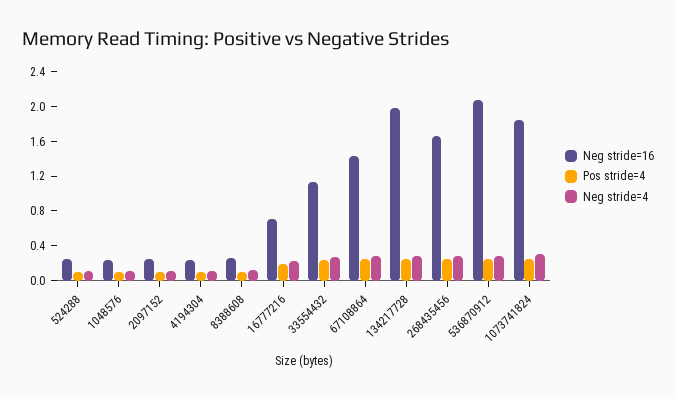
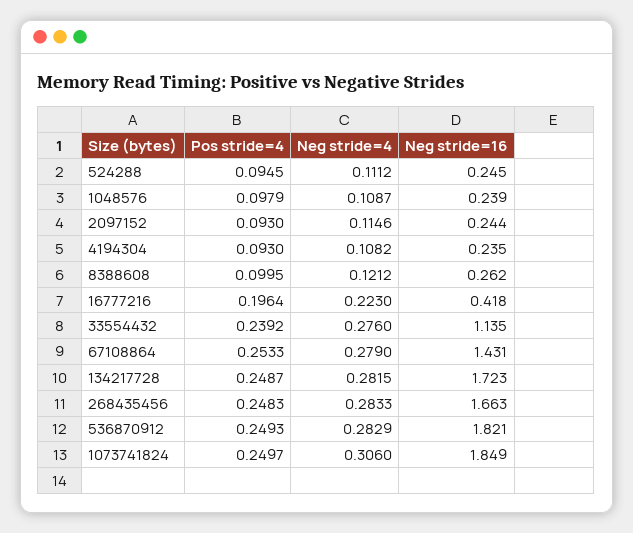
  {
    "Neg stride=16": {
      "524288": 0.245,
      "1048576": 0.239,
      "2097152": 0.244,
      "4194304": 0.235,
      "8388608": 0.262,
-     "16777216": 0.7,
+     "16777216": 0.418,
      "33554432": 1.135,
      "67108864": 1.431,
-     "134217728": 2,
+     "134217728": 1.723,
      "268435456": 1.663,
-     "536870912": 2.1,
+     "536870912": 1.821,
      "1073741824": 1.849
    },
    "Pos stride=4": {
      "524288": 0.0945,
      "1048576": 0.0979,
      "2097152": 0.093,
      "4194304": 0.093,
      "8388608": 0.0995,
      "16777216": 0.1964,
      "33554432": 0.2392,
      "67108864": 0.2533,
      "134217728": 0.2487,
      "268435456": 0.2483,
      "536870912": 0.2493,
      "1073741824": 0.2497
    },
    "Neg stride=4": {
      "524288": 0.1112,
      "1048576": 0.1087,
      "2097152": 0.1146,
      "4194304": 0.1082,
      "8388608": 0.1212,
      "16777216": 0.223,
      "33554432": 0.276,
      "67108864": 0.279,
      "134217728": 0.2815,
      "268435456": 0.2833,
      "536870912": 0.2829,
      "1073741824": 0.306
    }
  }

